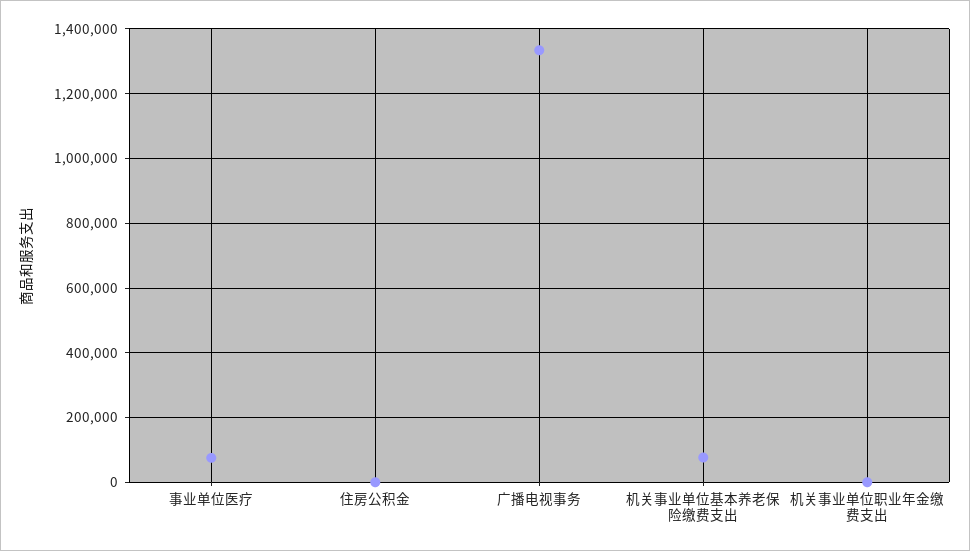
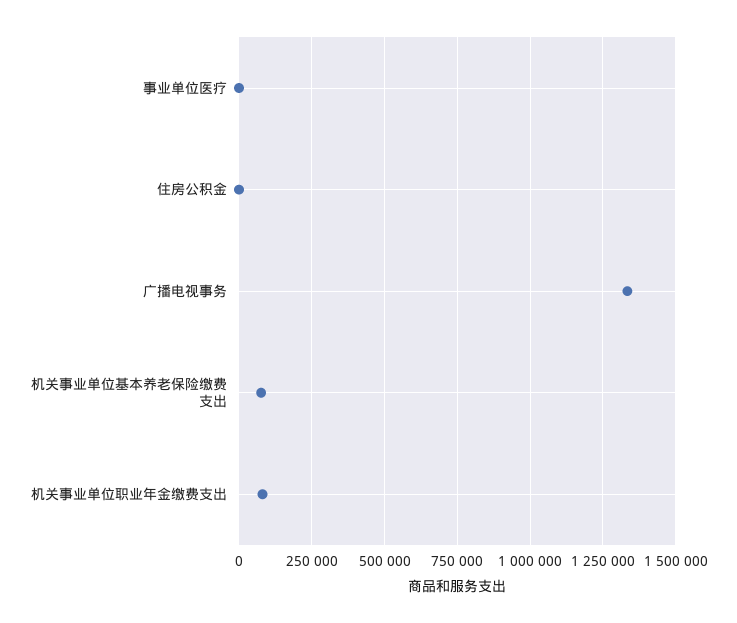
  {
-   "事业单位医疗": 80000,
+   "事业单位医疗": 0,
    "住房公积金": 0,
    "广播电视事务": 1340000,
    "机关事业单位基本养老保险缴费支出": 80000,
-   "机关事业单位职业年金缴费支出": 0
+   "机关事业单位职业年金缴费支出": 75000
  }

